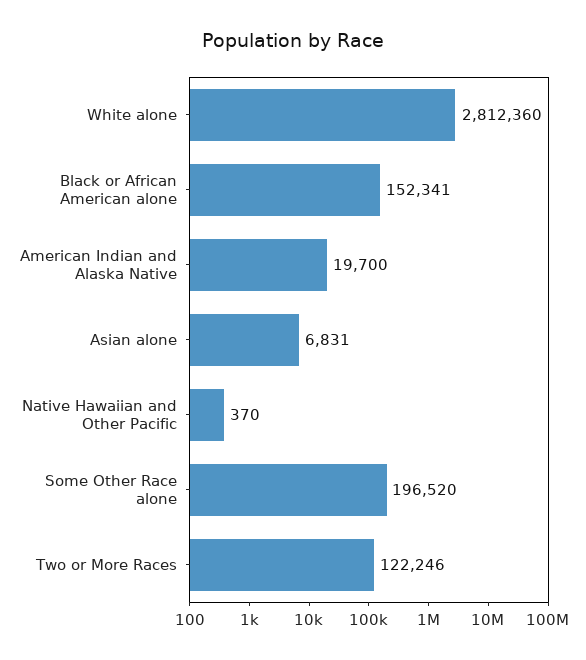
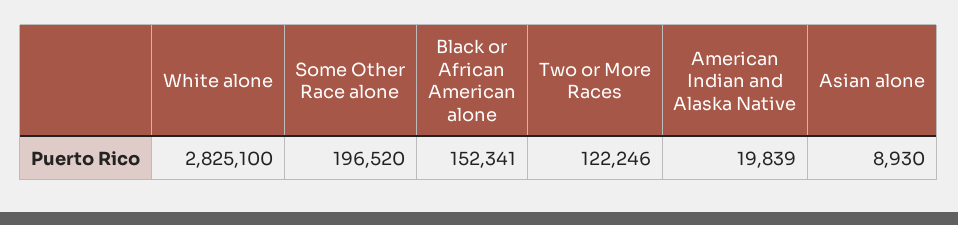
  {
-   "White alone": 2812360,
+   "White alone": 2825100,
    "Black or African American alone": 152341,
-   "American Indian and Alaska Native": 19700,
+   "American Indian and Alaska Native": 19839,
-   "Asian alone": 6831,
+   "Asian alone": 8930,
-   "Native Hawaiian and Other Pacific": 370,
    "Some Other Race alone": 196520,
    "Two or More Races": 122246
  }

